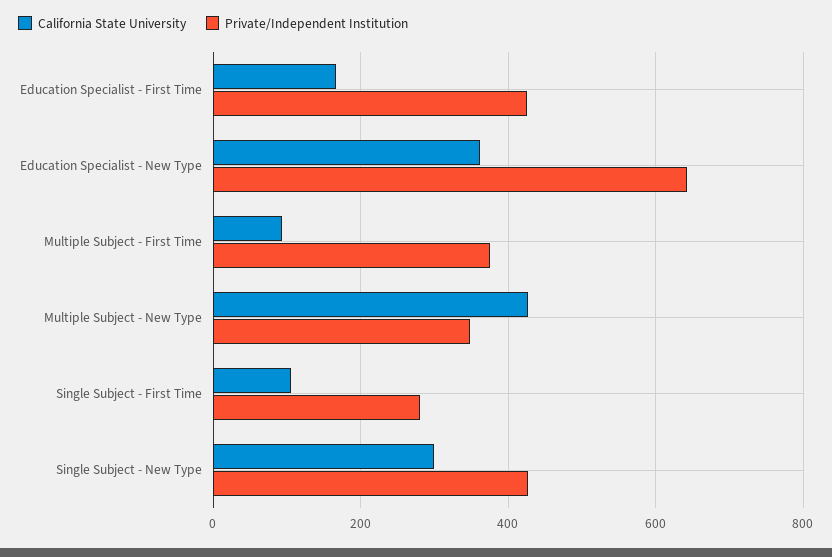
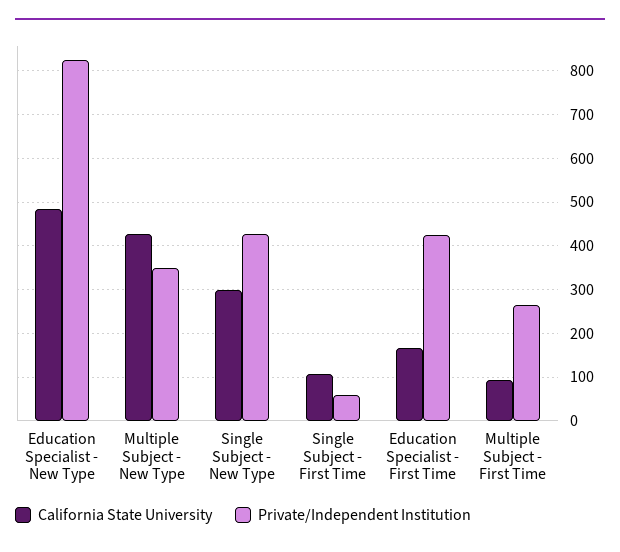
  {
    "California State University": {
      "Education Specialist - First Time": 160,
-     "Education Specialist - New Type": 360,
+     "Education Specialist - New Type": 480,
      "Multiple Subject - First Time": 100,
      "Multiple Subject - New Type": 420,
      "Single Subject - First Time": 100,
      "Single Subject - New Type": 300
    },
    "Private/Independent Institution": {
      "Education Specialist - First Time": 420,
-     "Education Specialist - New Type": 640,
+     "Education Specialist - New Type": 820,
-     "Multiple Subject - First Time": 380,
+     "Multiple Subject - First Time": 260,
      "Multiple Subject - New Type": 340,
-     "Single Subject - First Time": 280,
+     "Single Subject - First Time": 60,
      "Single Subject - New Type": 420
    }
  }

